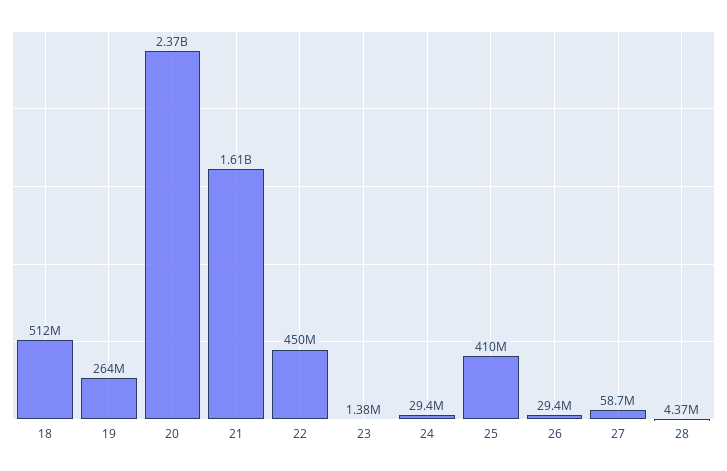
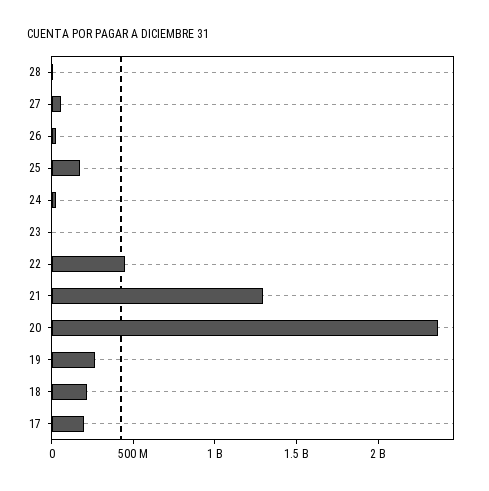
  {
-   "18": 512000000,
+   "18": 200000000,
    "19": 264000000,
    "20": 2370000000,
-   "21": 1610000000,
+   "21": 1300000000,
    "22": 450000000,
    "23": 1380000,
    "24": 29400000,
-   "25": 410000000,
+   "25": 200000000,
    "26": 29400000,
    "27": 58700000,
-   "28": 4370000
+   "28": 4370000,
+   "17": 200000000
  }

